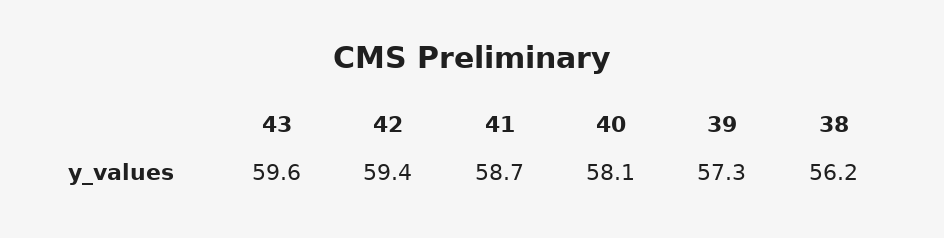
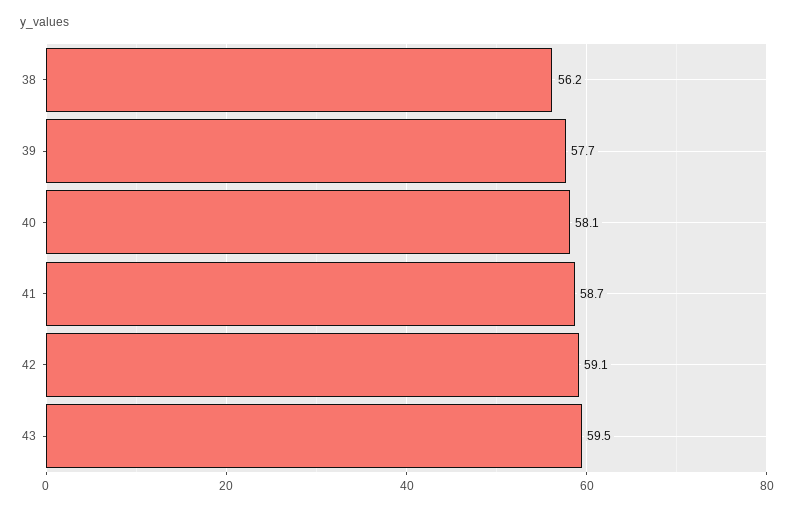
  {
-   "43": 59.6,
+   "43": 59.5,
-   "42": 59.4,
+   "42": 59.1,
    "41": 58.7,
    "40": 58.1,
-   "39": 57.3,
+   "39": 57.7,
    "38": 56.2
  }

